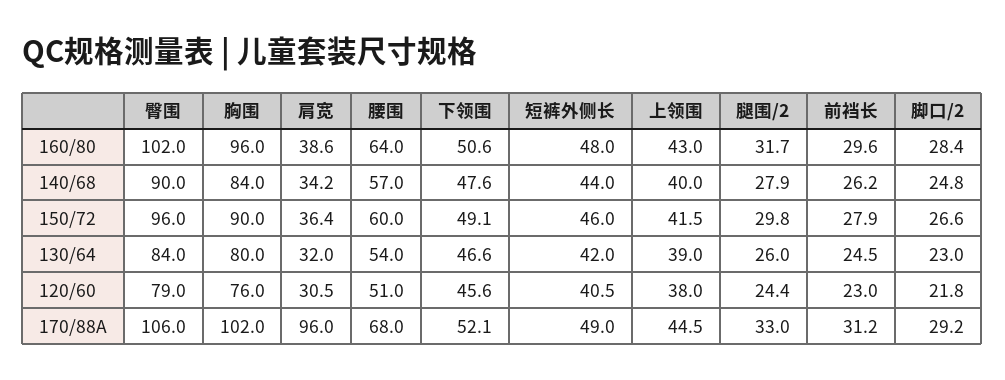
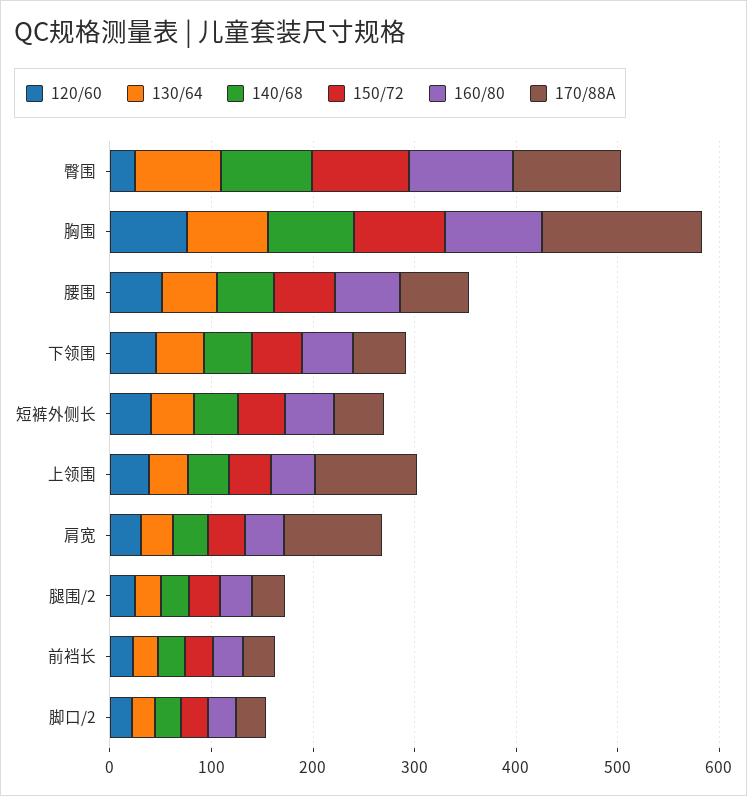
  {
    "160/80": {
      "臀围": 102,
      "胸围": 96,
      "肩宽": 38.6,
      "腰围": 64,
      "下领围": 50.6,
      "短裤外侧长": 48,
      "上领围": 43,
      "腿围/2": 31.7,
      "前裆长": 29.6,
      "脚口/2": 28.4
    },
    "140/68": {
      "臀围": 90,
      "胸围": 84,
      "肩宽": 34.2,
      "腰围": 57,
      "下领围": 47.6,
      "短裤外侧长": 44,
      "上领围": 40,
      "腿围/2": 27.9,
      "前裆长": 26.2,
      "脚口/2": 24.8
    },
    "150/72": {
      "臀围": 96,
      "胸围": 90,
      "肩宽": 36.4,
      "腰围": 60,
      "下领围": 49.1,
      "短裤外侧长": 46,
      "上领围": 41.5,
      "腿围/2": 29.8,
      "前裆长": 27.9,
      "脚口/2": 26.6
    },
    "130/64": {
      "臀围": 84,
      "胸围": 80,
      "肩宽": 32,
      "腰围": 54,
      "下领围": 46.6,
      "短裤外侧长": 42,
      "上领围": 39,
      "腿围/2": 26,
      "前裆长": 24.5,
      "脚口/2": 23
    },
    "120/60": {
-     "臀围": 79,
+     "臀围": 20,
      "胸围": 76,
      "肩宽": 30.5,
      "腰围": 51,
      "下领围": 45.6,
      "短裤外侧长": 40.5,
      "上领围": 38,
      "腿围/2": 24.4,
      "前裆长": 23,
      "脚口/2": 21.8
    },
    "170/88A": {
      "臀围": 106,
-     "胸围": 102,
+     "胸围": 160,
      "肩宽": 96,
      "腰围": 68,
      "下领围": 52.1,
      "短裤外侧长": 49,
-     "上领围": 44.5,
+     "上领围": 100,
      "腿围/2": 33,
      "前裆长": 31.2,
      "脚口/2": 29.2
    }
  }

